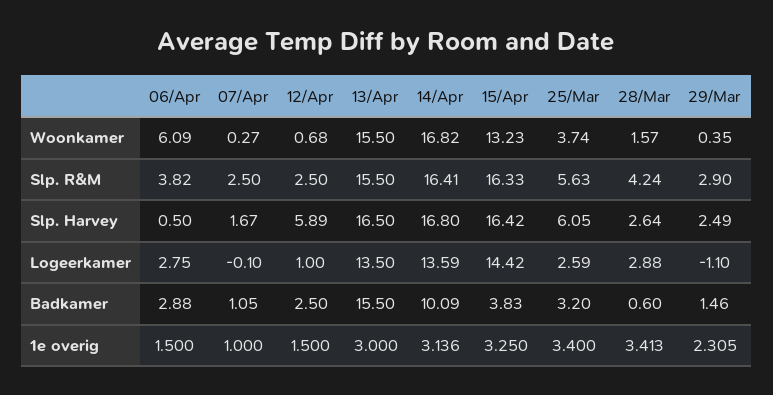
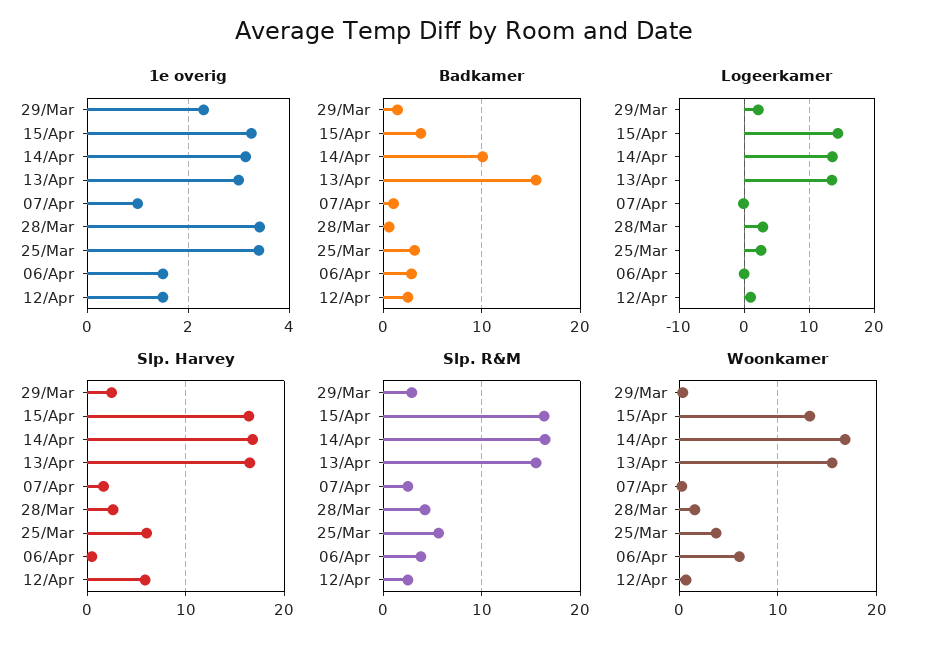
  {
    "Woonkamer": {
      "06/Apr": 6.09,
      "07/Apr": 0.27,
      "12/Apr": 0.68,
      "13/Apr": 15.5,
      "14/Apr": 16.82,
      "15/Apr": 13.23,
      "25/Mar": 3.74,
      "28/Mar": 1.57,
      "29/Mar": 0.35
    },
    "Slp. R&M": {
      "06/Apr": 3.82,
      "07/Apr": 2.5,
      "12/Apr": 2.5,
      "13/Apr": 15.5,
      "14/Apr": 16.41,
      "15/Apr": 16.33,
      "25/Mar": 5.63,
      "28/Mar": 4.24,
      "29/Mar": 2.9
    },
    "Slp. Harvey": {
      "06/Apr": 0.5,
      "07/Apr": 1.67,
      "12/Apr": 5.89,
      "13/Apr": 16.5,
      "14/Apr": 16.8,
      "15/Apr": 16.42,
      "25/Mar": 6.05,
      "28/Mar": 2.64,
      "29/Mar": 2.49
    },
    "Logeerkamer": {
-     "06/Apr": 2.75,
+     "06/Apr": 0,
      "07/Apr": -0.1,
      "12/Apr": 1,
      "13/Apr": 13.5,
      "14/Apr": 13.59,
      "15/Apr": 14.42,
      "25/Mar": 2.59,
      "28/Mar": 2.88,
-     "29/Mar": -1.1
+     "29/Mar": 2
    },
    "Badkamer": {
      "06/Apr": 2.88,
      "07/Apr": 1.05,
      "12/Apr": 2.5,
      "13/Apr": 15.5,
      "14/Apr": 10.09,
      "15/Apr": 3.83,
      "25/Mar": 3.2,
      "28/Mar": 0.6,
      "29/Mar": 1.46
    },
    "1e overig": {
      "06/Apr": 1.5,
      "07/Apr": 1,
      "12/Apr": 1.5,
      "13/Apr": 3,
      "14/Apr": 3.136,
      "15/Apr": 3.25,
      "25/Mar": 3.4,
      "28/Mar": 3.413,
      "29/Mar": 2.305
    }
  }

